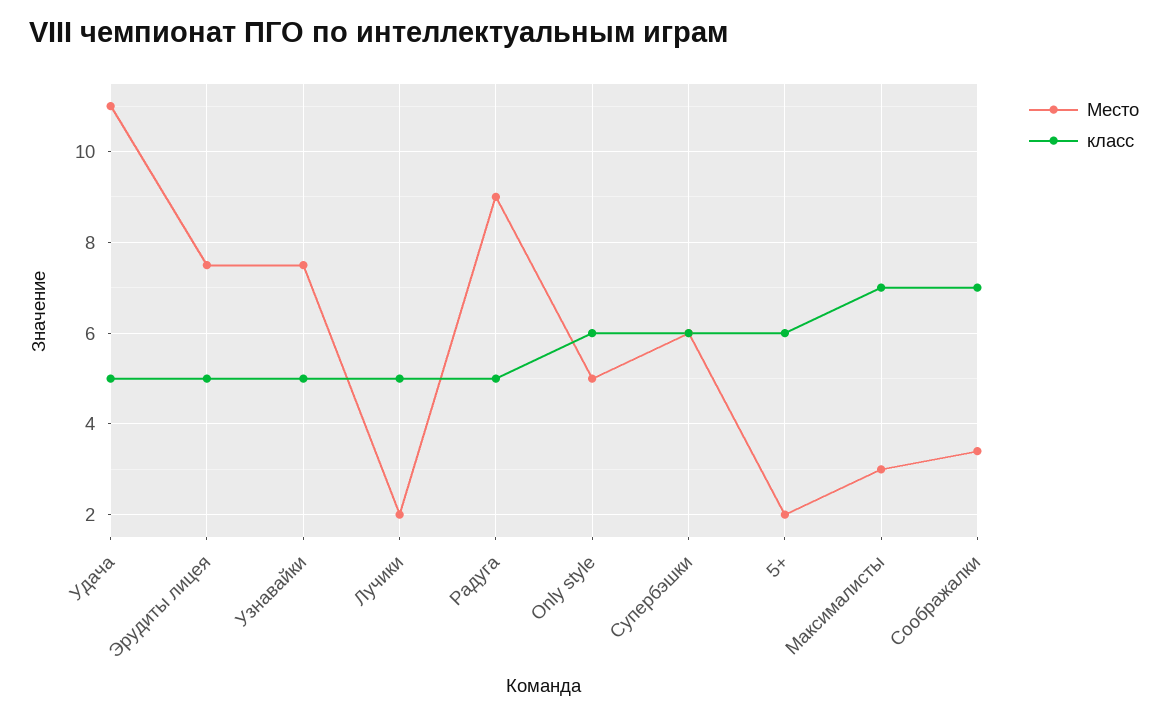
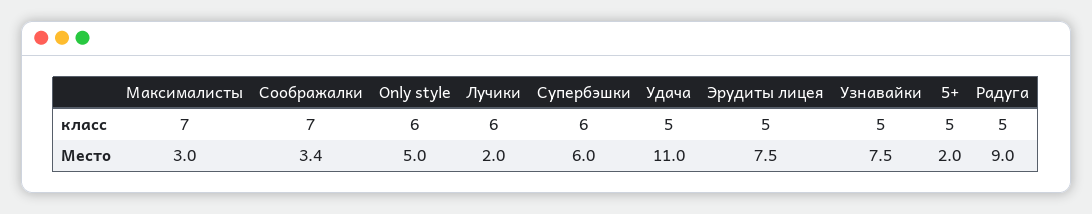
  {
    "Место": {
      "Удача": 11,
      "Эрудиты лицея": 7.5,
      "Узнавайки": 7.5,
      "Лучики": 2,
      "Радуга": 9,
      "Only style": 5,
      "Супербэшки": 6,
      "5+": 2,
      "Максималисты": 3,
      "Соображалки": 3.4
    },
    "класс": {
      "Удача": 5,
      "Эрудиты лицея": 5,
      "Узнавайки": 5,
-     "Лучики": 5,
+     "Лучики": 6,
      "Радуга": 5,
      "Only style": 6,
      "Супербэшки": 6,
-     "5+": 6,
+     "5+": 5,
      "Максималисты": 7,
      "Соображалки": 7
    }
  }

